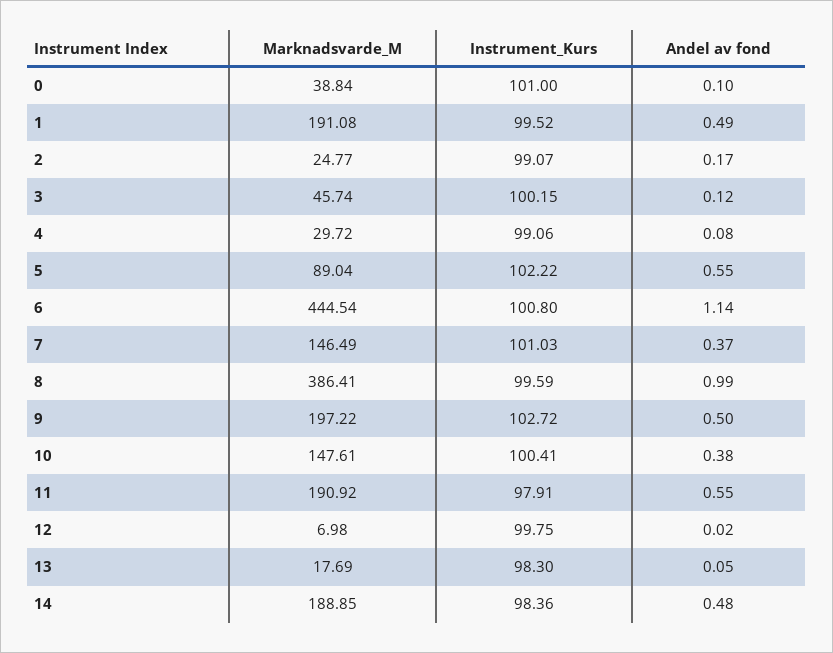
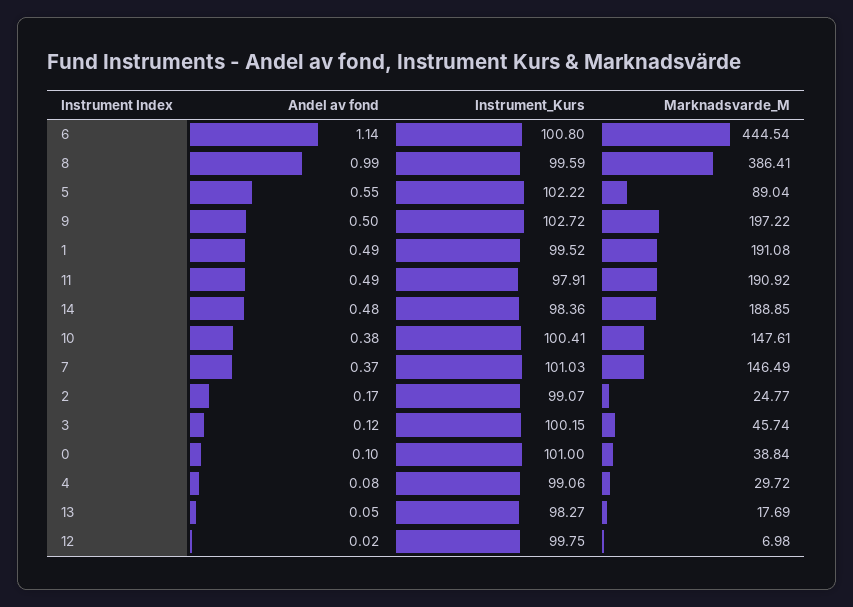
  {
    "Marknadsvarde_M": {
      "0": 38.84,
      "1": 191.08,
      "2": 24.77,
      "3": 45.74,
      "4": 29.72,
      "5": 89.04,
      "6": 444.54,
      "7": 146.49,
      "8": 386.41,
      "9": 197.22,
      "10": 147.61,
      "11": 190.92,
      "12": 6.98,
      "13": 17.69,
      "14": 188.85
    },
    "Instrument_Kurs": {
      "0": 101,
      "1": 99.52,
      "2": 99.07,
      "3": 100.15,
      "4": 99.06,
      "5": 102.22,
      "6": 100.8,
      "7": 101.03,
      "8": 99.59,
      "9": 102.72,
      "10": 100.41,
      "11": 97.91,
      "12": 99.75,
-     "13": 98.3,
+     "13": 98.27,
      "14": 98.36
    },
    "Andel av fond": {
      "0": 0.1,
      "1": 0.49,
      "2": 0.17,
      "3": 0.12,
      "4": 0.08,
      "5": 0.55,
      "6": 1.14,
      "7": 0.37,
      "8": 0.99,
      "9": 0.5,
      "10": 0.38,
-     "11": 0.55,
+     "11": 0.49,
      "12": 0.02,
      "13": 0.05,
      "14": 0.48
    }
  }

